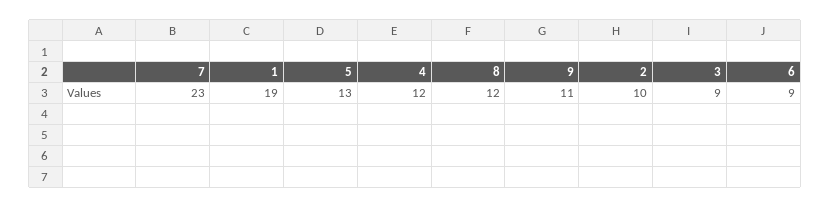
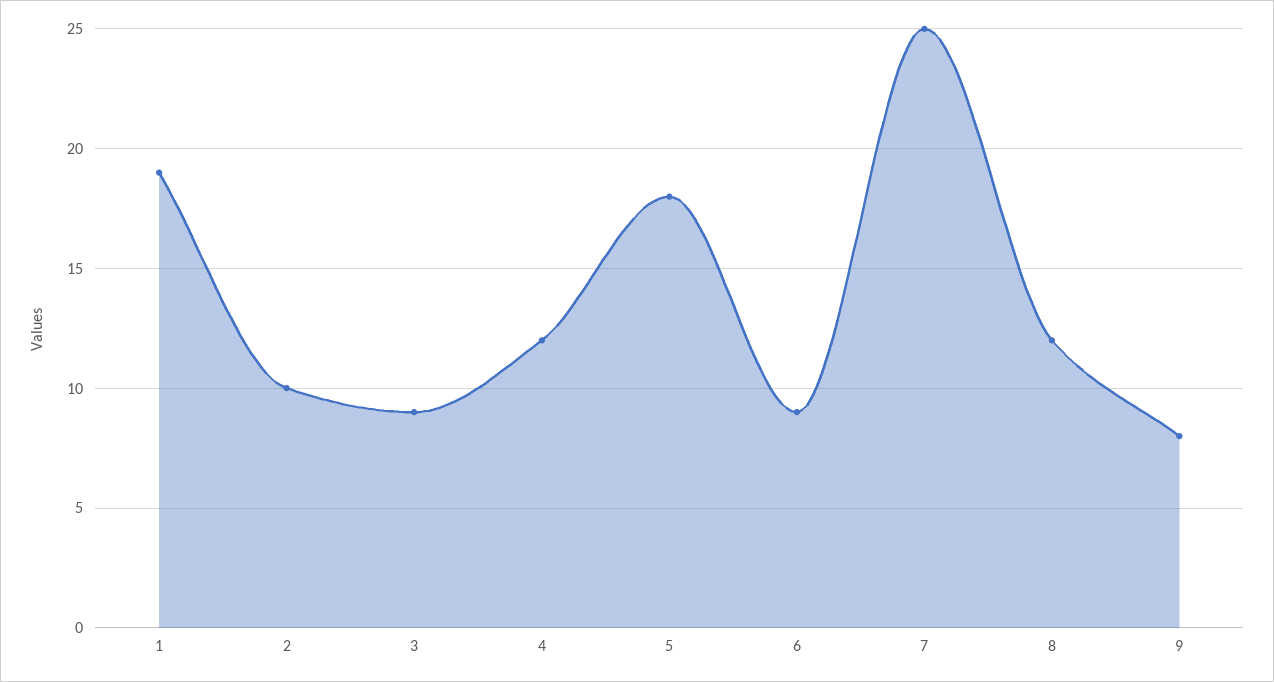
  {
-   "7": 23,
+   "7": 25,
    "1": 19,
-   "5": 13,
+   "5": 18,
    "4": 12,
    "8": 12,
-   "9": 11,
+   "9": 8,
    "2": 10,
    "3": 9,
    "6": 9
  }

